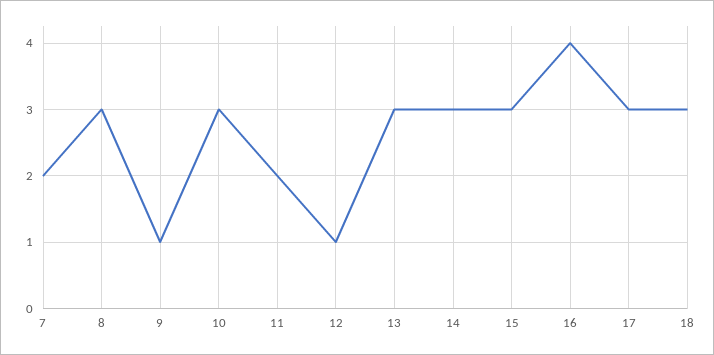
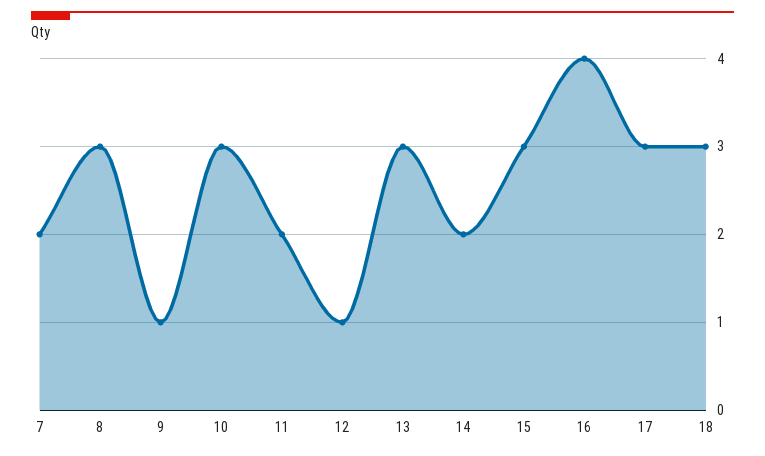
  {
    "7": 2,
    "8": 3,
    "9": 1,
    "10": 3,
    "11": 2,
    "12": 1,
    "13": 3,
-   "14": 3,
+   "14": 2,
    "15": 3,
    "16": 4,
    "17": 3,
    "18": 3
  }

